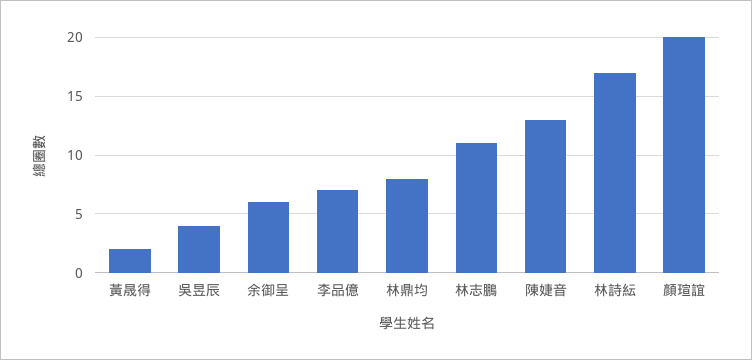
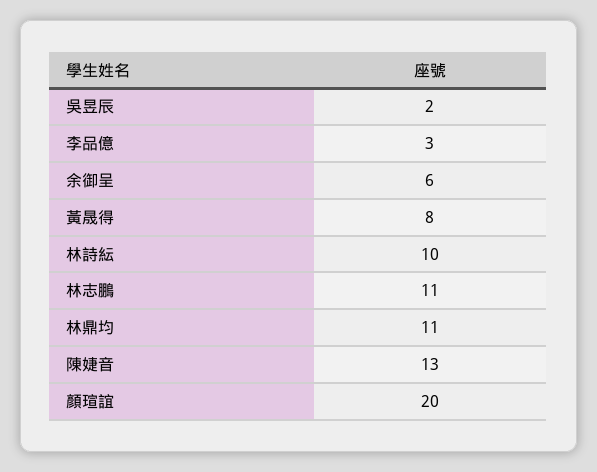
  {
-   "黃晟得": 2,
+   "黃晟得": 8,
-   "吳昱辰": 4,
+   "吳昱辰": 2,
    "余御呈": 6,
-   "李品億": 7,
+   "李品億": 3,
-   "林鼎均": 8,
+   "林鼎均": 11,
    "林志鵬": 11,
    "陳婕音": 13,
-   "林詩紜": 17,
+   "林詩紜": 10,
    "顏瑄誼": 20
  }

